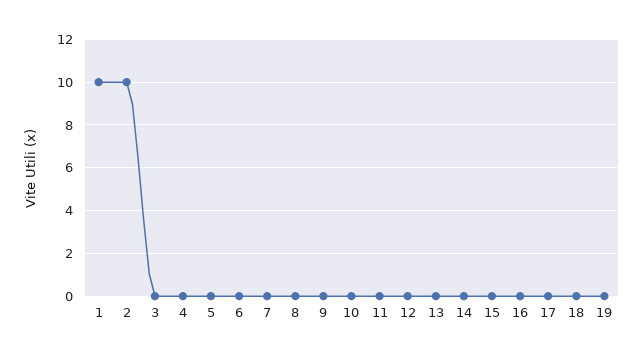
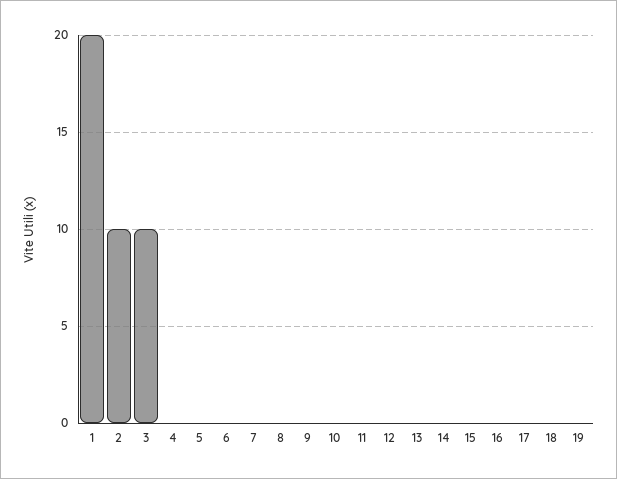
  {
-   "1": 10,
+   "1": 20,
    "2": 10,
-   "3": 0,
+   "3": 10,
    "4": 0,
    "5": 0,
    "6": 0,
    "7": 0,
    "8": 0,
    "9": 0,
    "10": 0,
    "11": 0,
    "12": 0,
    "13": 0,
    "14": 0,
    "15": 0,
    "16": 0,
    "17": 0,
    "18": 0,
    "19": 0
  }

